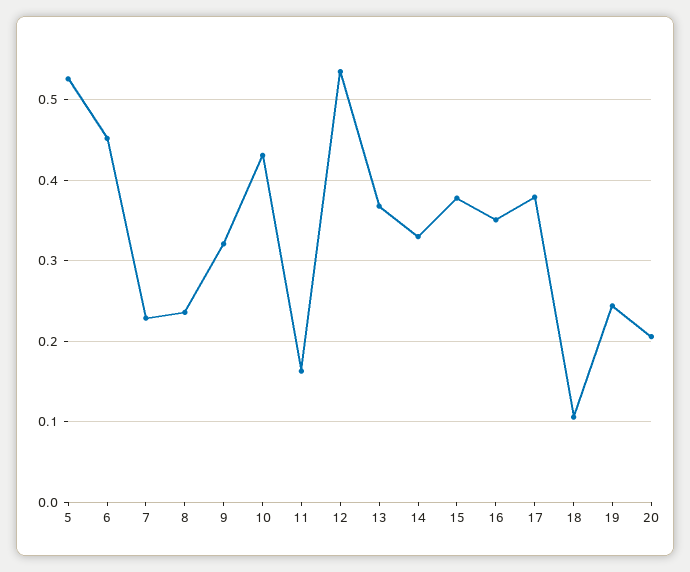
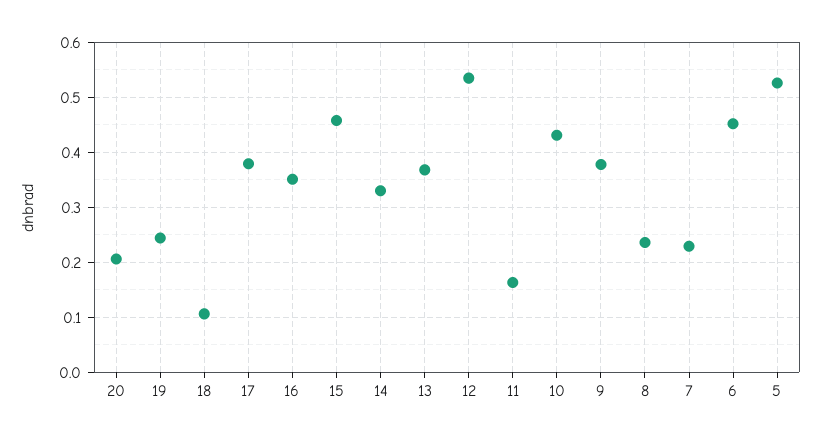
  {
    "5": 0.53,
    "6": 0.45,
    "7": 0.23,
    "8": 0.24,
-   "9": 0.32,
+   "9": 0.38,
    "10": 0.43,
    "11": 0.16,
    "12": 0.54,
    "13": 0.37,
    "14": 0.33,
-   "15": 0.38,
+   "15": 0.46,
    "16": 0.35,
    "17": 0.38,
    "18": 0.11,
    "19": 0.24,
    "20": 0.21
  }

